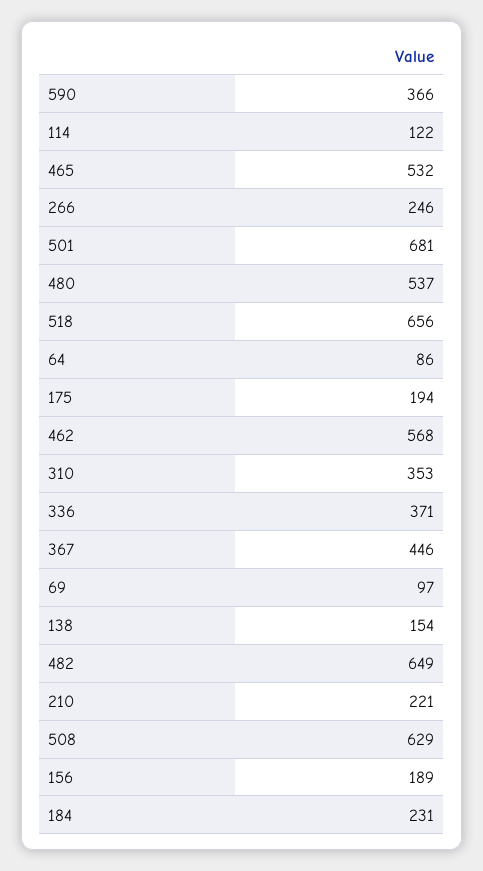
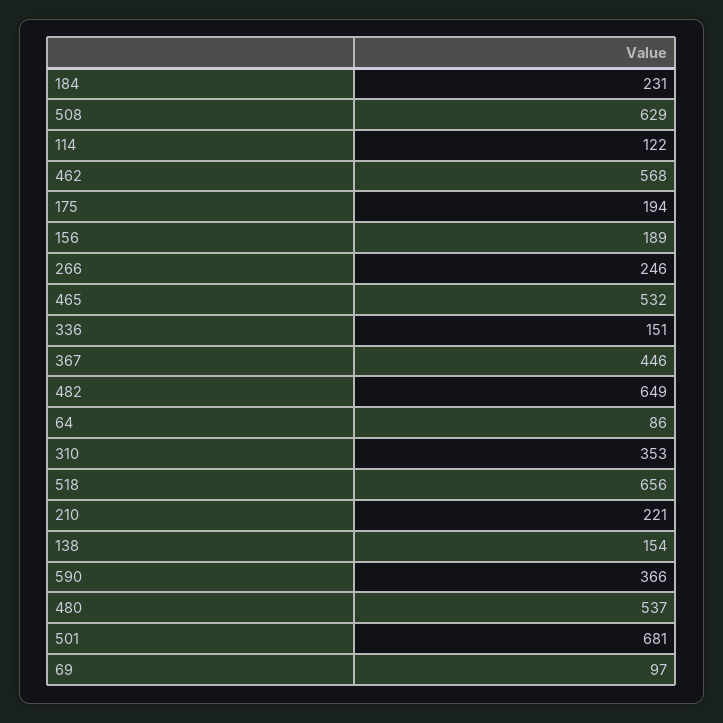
  {
    "590": 366,
    "114": 122,
    "465": 532,
    "266": 246,
    "501": 681,
    "480": 537,
    "518": 656,
    "64": 86,
    "175": 194,
    "462": 568,
    "310": 353,
-   "336": 371,
+   "336": 151,
    "367": 446,
    "69": 97,
    "138": 154,
    "482": 649,
    "210": 221,
    "508": 629,
    "156": 189,
    "184": 231
  }

